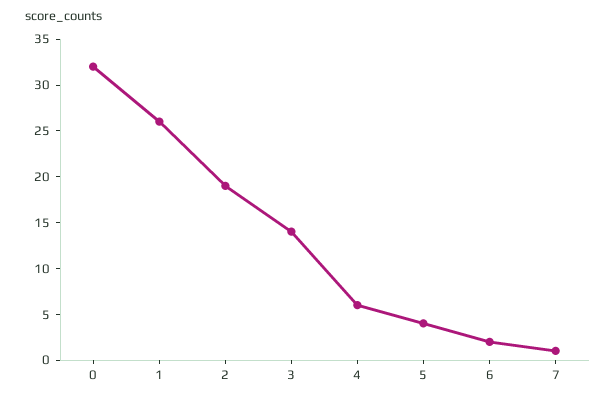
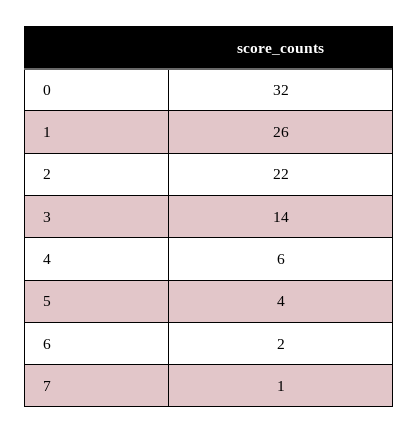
  {
    "0": 32,
    "1": 26,
-   "2": 19,
+   "2": 22,
    "3": 14,
    "4": 6,
    "5": 4,
    "6": 2,
    "7": 1
  }

